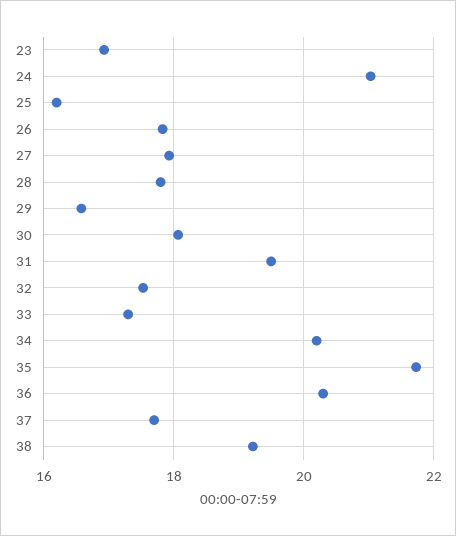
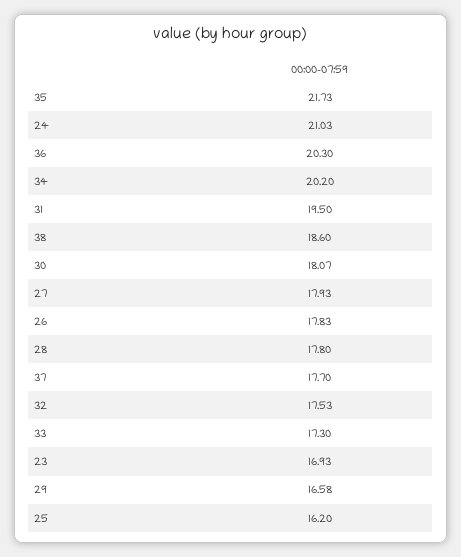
  {
    "23": 16.93,
    "24": 21.03,
    "25": 16.2,
    "26": 17.83,
    "27": 17.93,
    "28": 17.8,
    "29": 16.58,
    "30": 18.07,
    "31": 19.5,
    "32": 17.53,
    "33": 17.3,
    "34": 20.2,
    "35": 21.73,
    "36": 20.3,
    "37": 17.7,
-   "38": 19.2
+   "38": 18.6
  }

